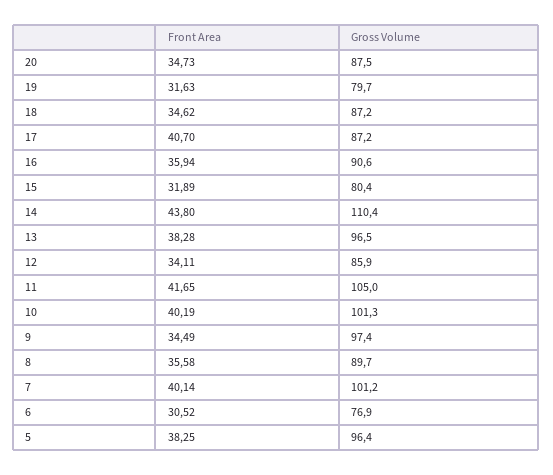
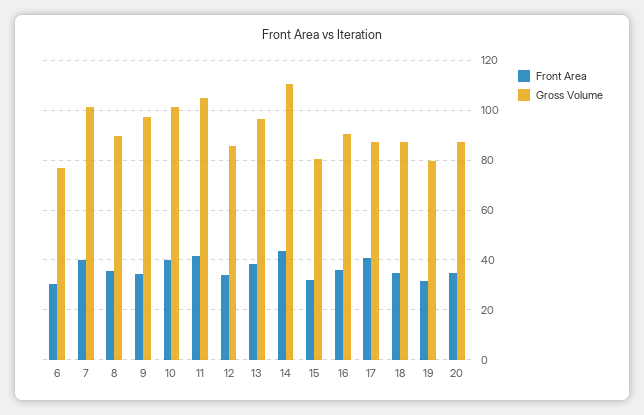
  {
    "Front Area": {
      "20": 34.73,
      "19": 31.63,
      "18": 34.62,
      "17": 40.7,
      "16": 35.94,
      "15": 31.89,
      "14": 43.8,
      "13": 38.28,
      "12": 34.11,
      "11": 41.65,
      "10": 40.19,
      "9": 34.49,
      "8": 35.58,
      "7": 40.14,
-     "6": 30.52,
+     "6": 30.52
-     "5": 38.25
    },
    "Gross Volume": {
      "20": 87.5,
      "19": 79.7,
      "18": 87.2,
      "17": 87.2,
      "16": 90.6,
      "15": 80.4,
      "14": 110.4,
      "13": 96.5,
      "12": 85.9,
      "11": 105,
      "10": 101.3,
      "9": 97.4,
      "8": 89.7,
      "7": 101.2,
-     "6": 76.9,
+     "6": 76.9
-     "5": 96.4
    }
  }

